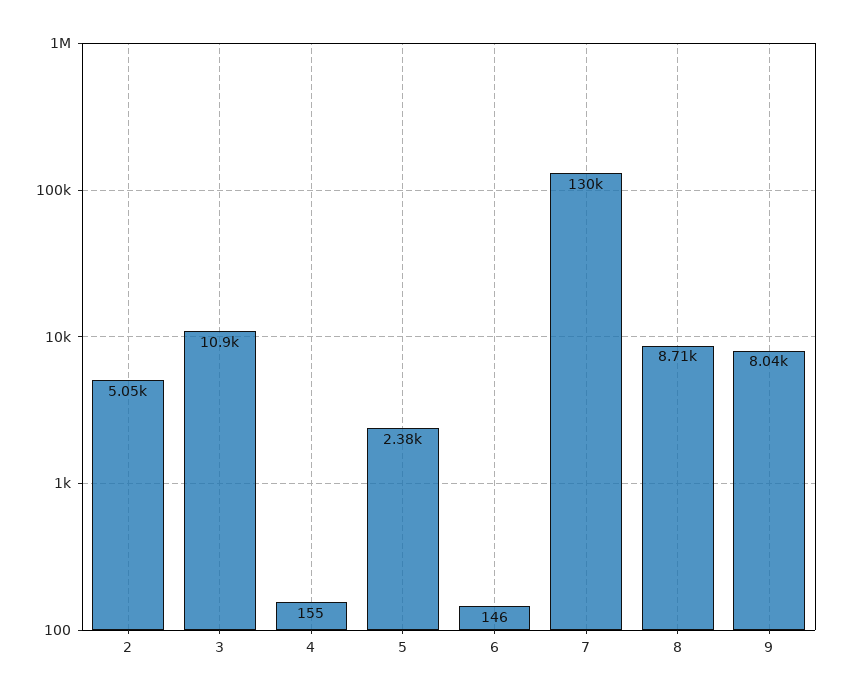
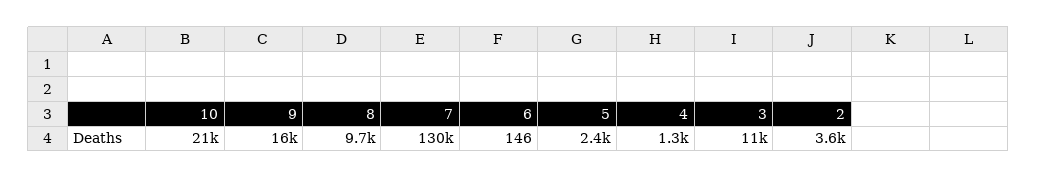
  {
-   "2": 5050,
+   "2": 3600,
    "3": 10900,
-   "4": 155,
+   "4": 1300,
    "5": 2380,
    "6": 146,
    "7": 130000,
-   "8": 8710,
+   "8": 9700,
-   "9": 8040
+   "9": 16000,
+   "10": 21000
  }

